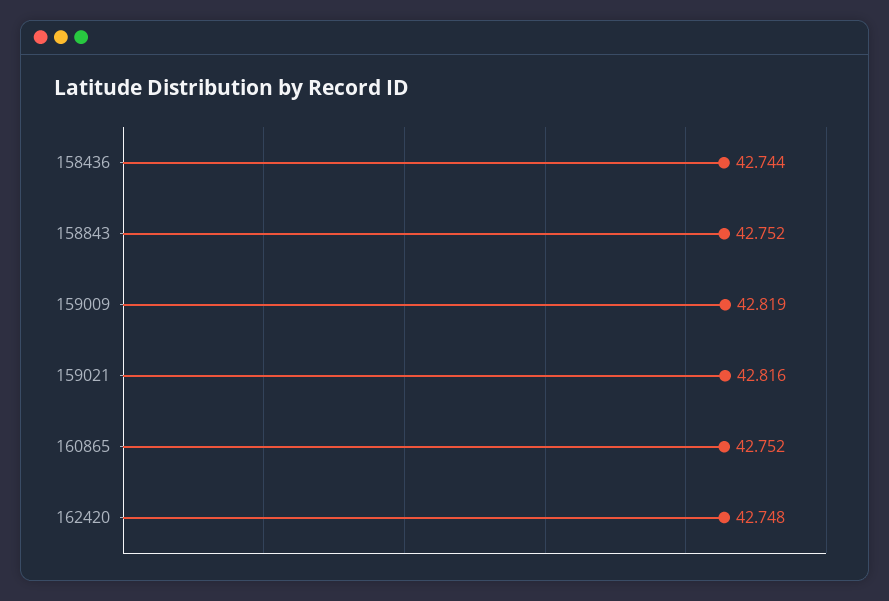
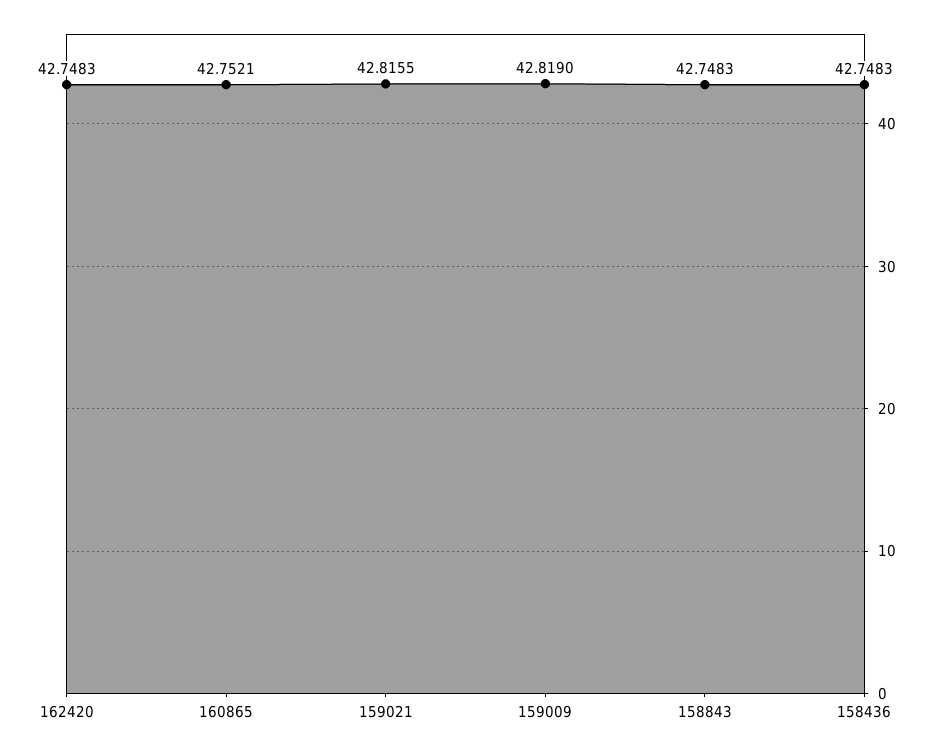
  {
-   "158436": 42.744,
+   "158436": 42.7483,
-   "158843": 42.752,
+   "158843": 42.7483,
    "159009": 42.819,
    "159021": 42.8155,
    "160865": 42.7521,
    "162420": 42.7483
  }

